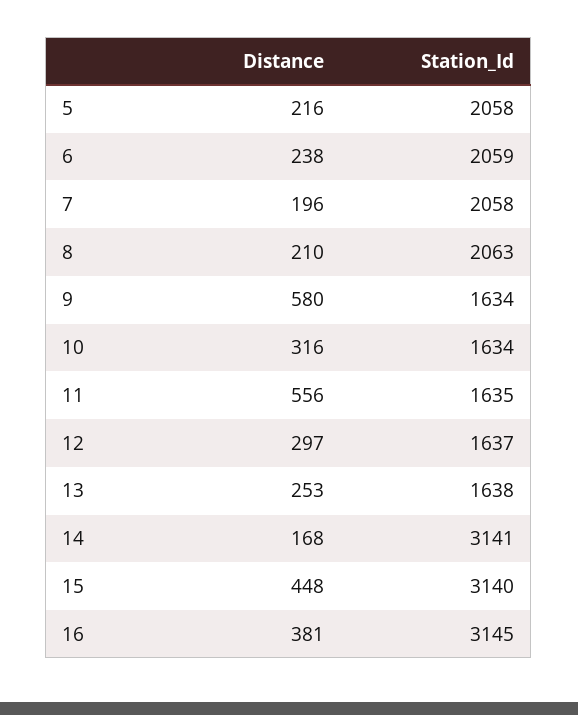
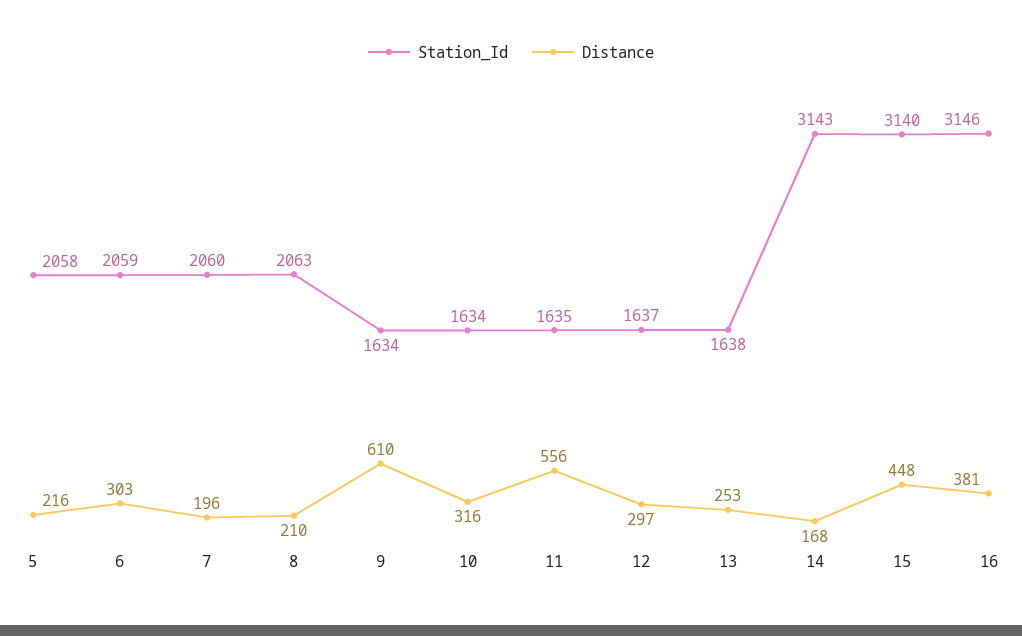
  {
    "Distance": {
      "5": 216,
-     "6": 238,
+     "6": 303,
      "7": 196,
      "8": 210,
-     "9": 580,
+     "9": 610,
      "10": 316,
      "11": 556,
      "12": 297,
      "13": 253,
      "14": 168,
      "15": 448,
      "16": 381
    },
    "Station_Id": {
      "5": 2058,
      "6": 2059,
-     "7": 2058,
+     "7": 2060,
      "8": 2063,
      "9": 1634,
      "10": 1634,
      "11": 1635,
      "12": 1637,
      "13": 1638,
-     "14": 3141,
+     "14": 3143,
      "15": 3140,
-     "16": 3145
+     "16": 3146
    }
  }

